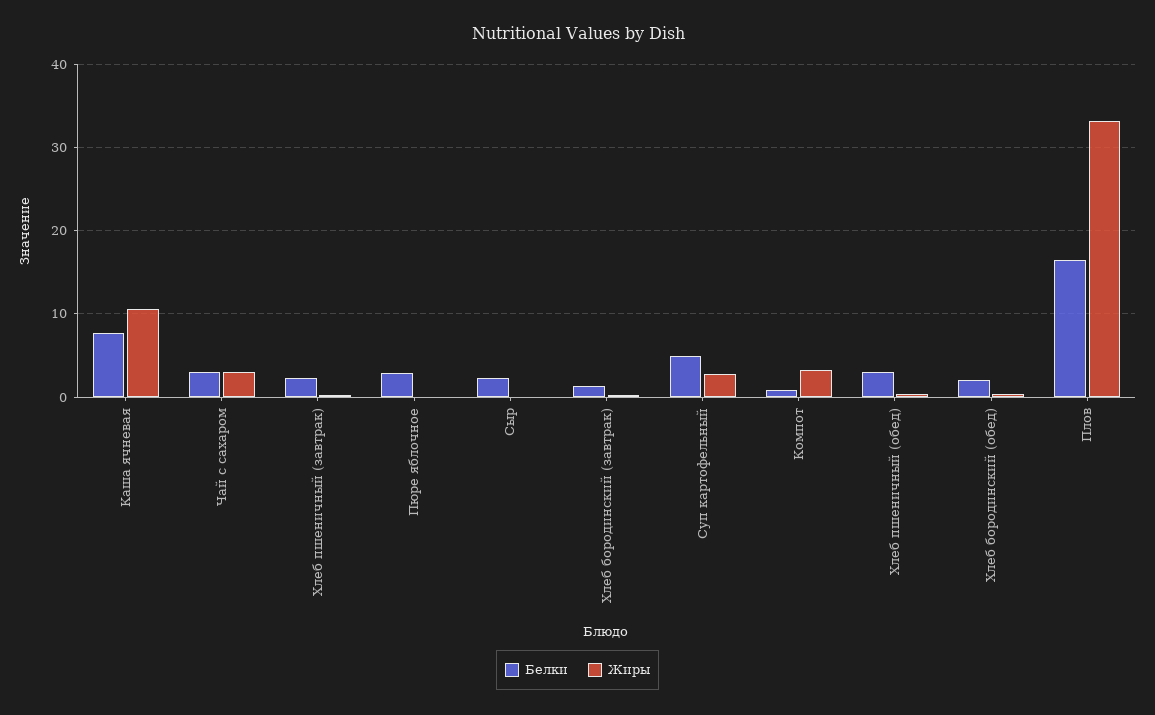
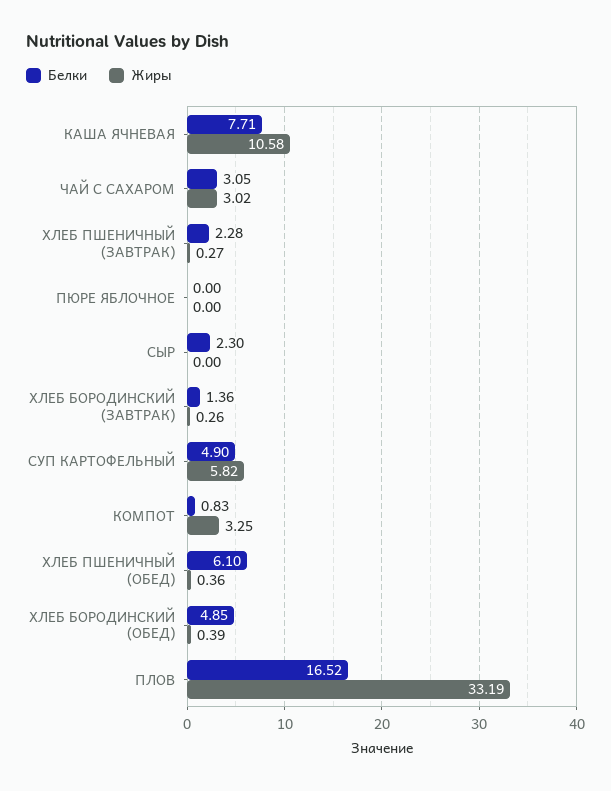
  {
    "Белки": {
      "Каша ячневая": 7.71,
      "Чай с сахаром": 3.05,
      "Хлеб пшеничный (завтрак)": 2.28,
-     "Пюре яблочное": 3,
+     "Пюре яблочное": 0,
      "Сыр": 2.3,
      "Хлеб бородинский (завтрак)": 1.36,
      "Суп картофельный": 4.9,
      "Компот": 0.83,
-     "Хлеб пшеничный (обед)": 3,
+     "Хлеб пшеничный (обед)": 6.1,
-     "Хлеб бородинский (обед)": 2,
+     "Хлеб бородинский (обед)": 4.85,
      "Плов": 16.52
    },
    "Жиры": {
      "Каша ячневая": 10.58,
      "Чай с сахаром": 3.02,
      "Хлеб пшеничный (завтрак)": 0.27,
      "Пюре яблочное": 0,
      "Сыр": 0,
      "Хлеб бородинский (завтрак)": 0.26,
-     "Суп картофельный": 3,
+     "Суп картофельный": 5.82,
      "Компот": 3.25,
      "Хлеб пшеничный (обед)": 0.36,
      "Хлеб бородинский (обед)": 0.39,
      "Плов": 33.19
    }
  }

